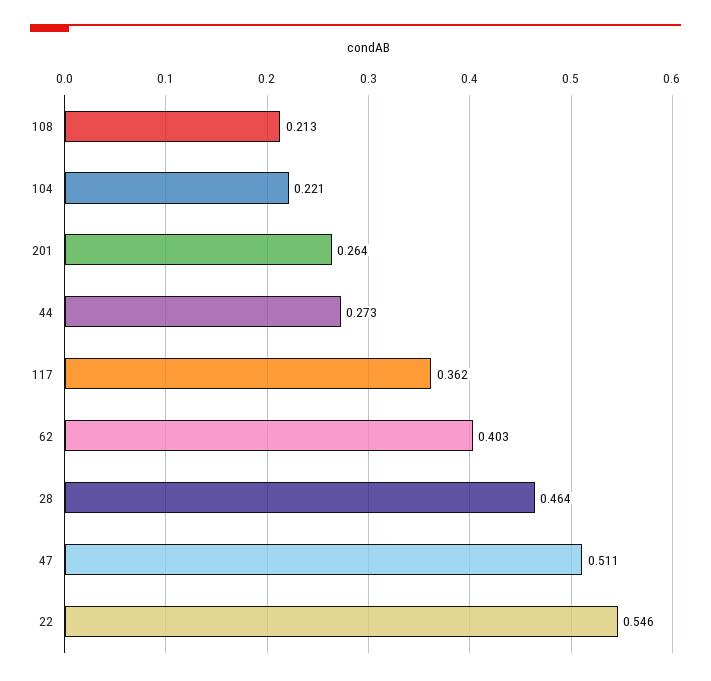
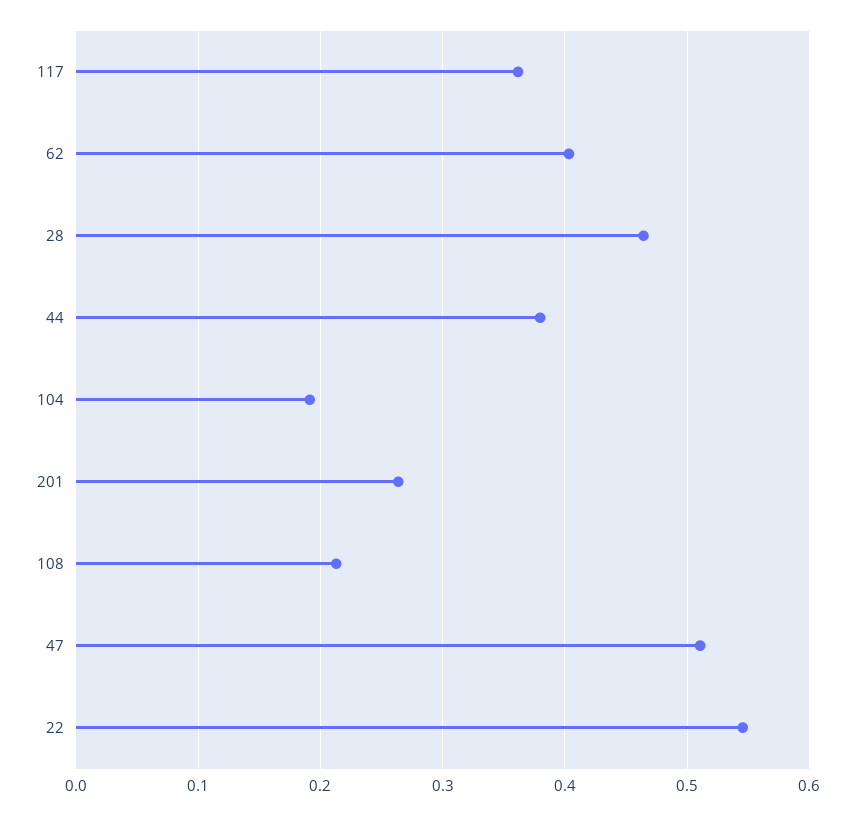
  {
    "108": 0.213,
-   "104": 0.221,
+   "104": 0.19,
    "201": 0.264,
-   "44": 0.273,
+   "44": 0.38,
    "117": 0.362,
    "62": 0.403,
    "28": 0.464,
    "47": 0.511,
    "22": 0.546
  }

